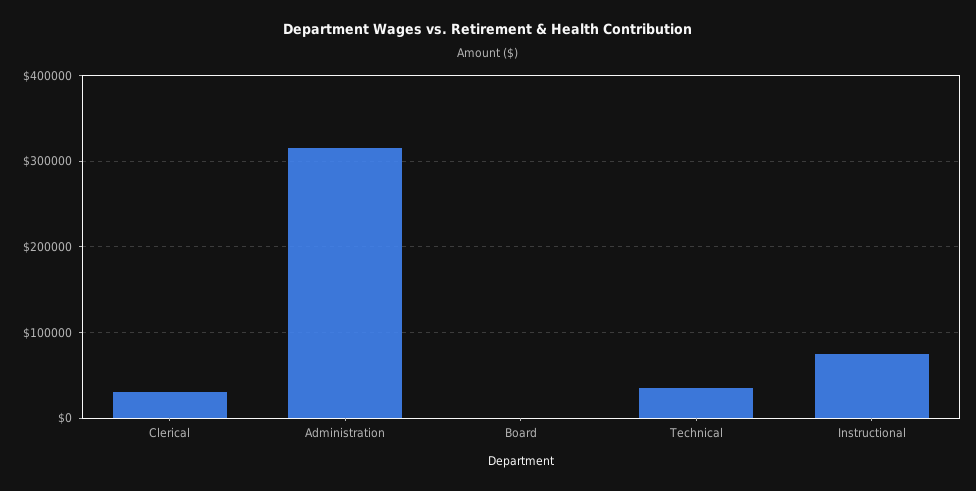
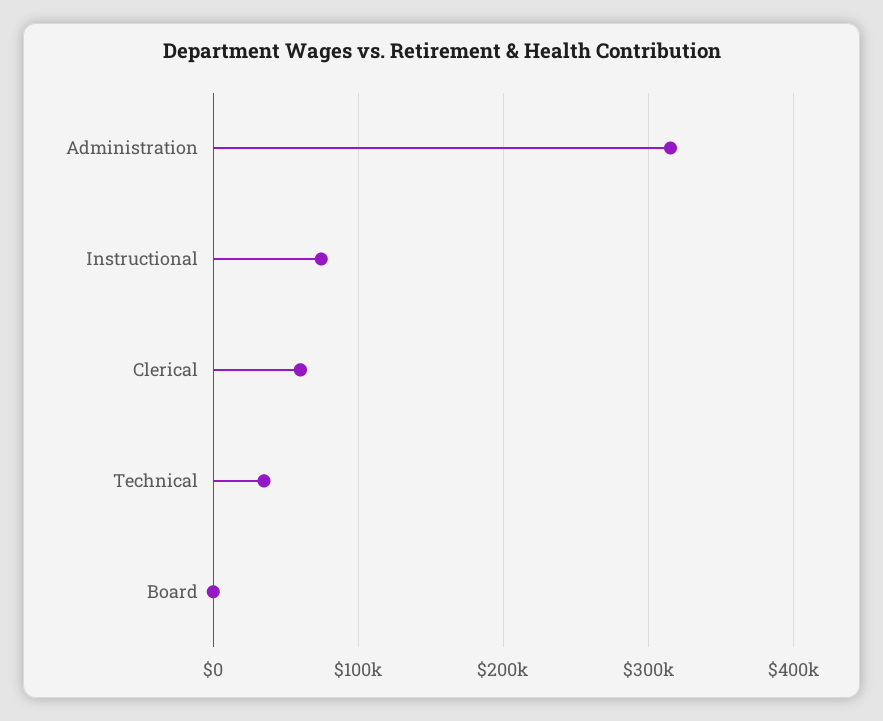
  {
-   "Clerical": 30000,
+   "Clerical": 60000,
    "Administration": 320000,
    "Board": 0,
    "Technical": 40000,
    "Instructional": 70000
  }

